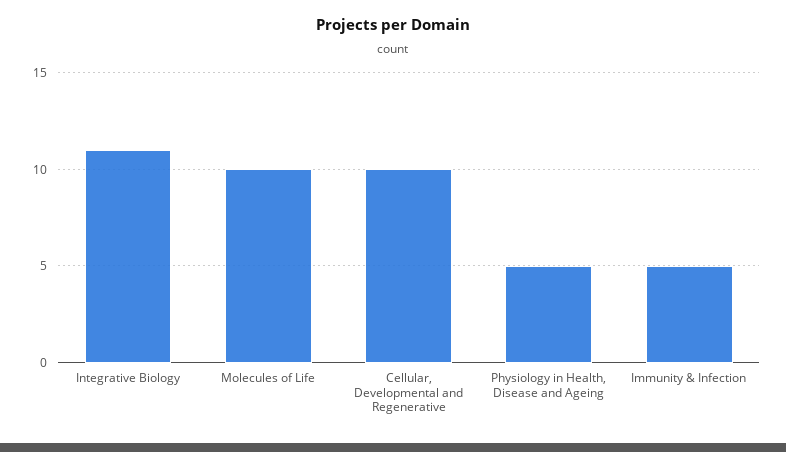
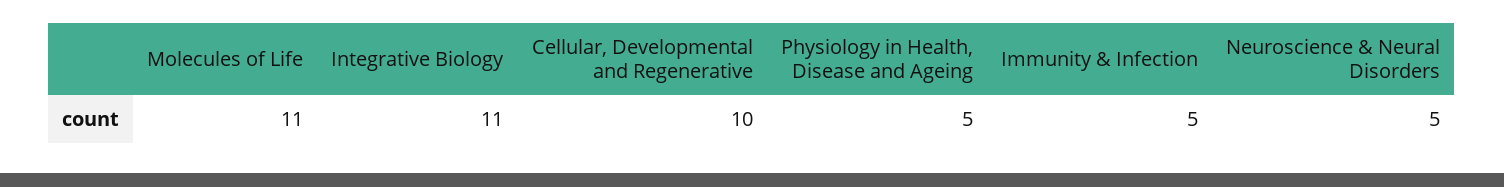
  {
    "Integrative Biology": 11,
-   "Molecules of Life": 10,
+   "Molecules of Life": 11,
    "Cellular, Developmental and Regenerative": 10,
    "Physiology in Health, Disease and Ageing": 5,
-   "Immunity & Infection": 5
+   "Immunity & Infection": 5,
+   "Neuroscience & Neural Disorders": 5
  }

